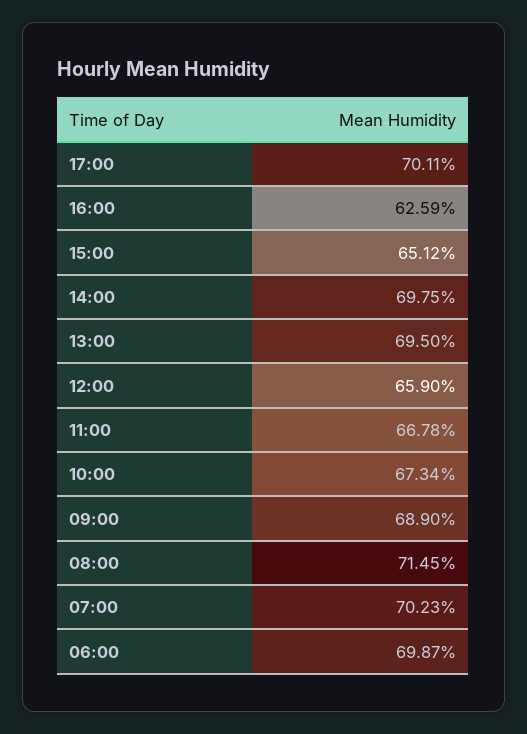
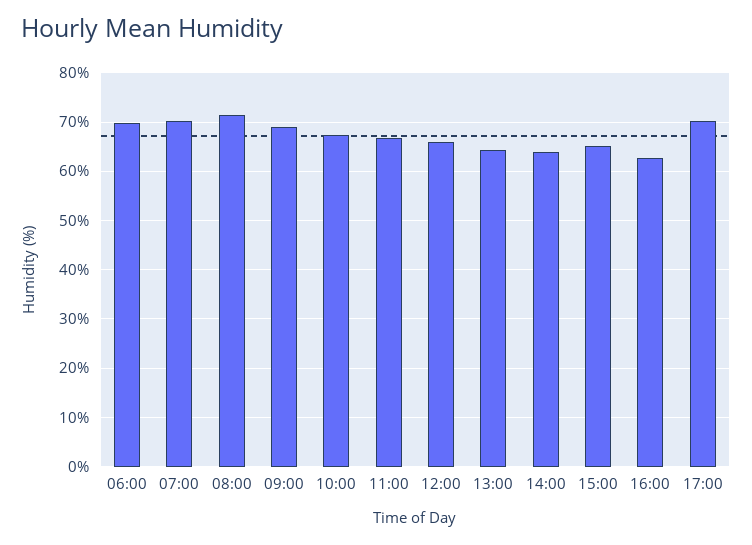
  {
    "17:00": 70.11,
    "16:00": 62.59,
    "15:00": 65.12,
-   "14:00": 69.75,
+   "14:00": 64,
-   "13:00": 69.5,
+   "13:00": 64,
    "12:00": 65.9,
    "11:00": 66.78,
    "10:00": 67.34,
    "09:00": 68.9,
    "08:00": 71.45,
    "07:00": 70.23,
    "06:00": 69.87
  }

